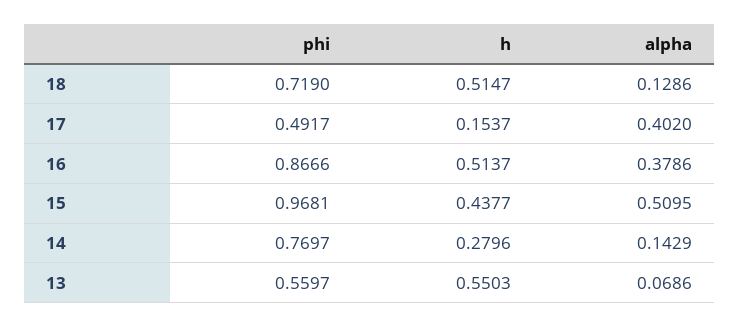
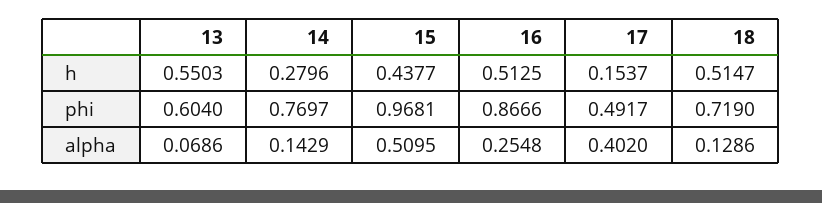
  {
    "phi": {
      "18": 0.719,
      "17": 0.4917,
      "16": 0.8666,
      "15": 0.9681,
      "14": 0.7697,
-     "13": 0.5597
+     "13": 0.604
    },
    "h": {
      "18": 0.5147,
      "17": 0.1537,
-     "16": 0.5137,
+     "16": 0.5125,
      "15": 0.4377,
      "14": 0.2796,
      "13": 0.5503
    },
    "alpha": {
      "18": 0.1286,
      "17": 0.402,
-     "16": 0.3786,
+     "16": 0.2548,
      "15": 0.5095,
      "14": 0.1429,
      "13": 0.0686
    }
  }

